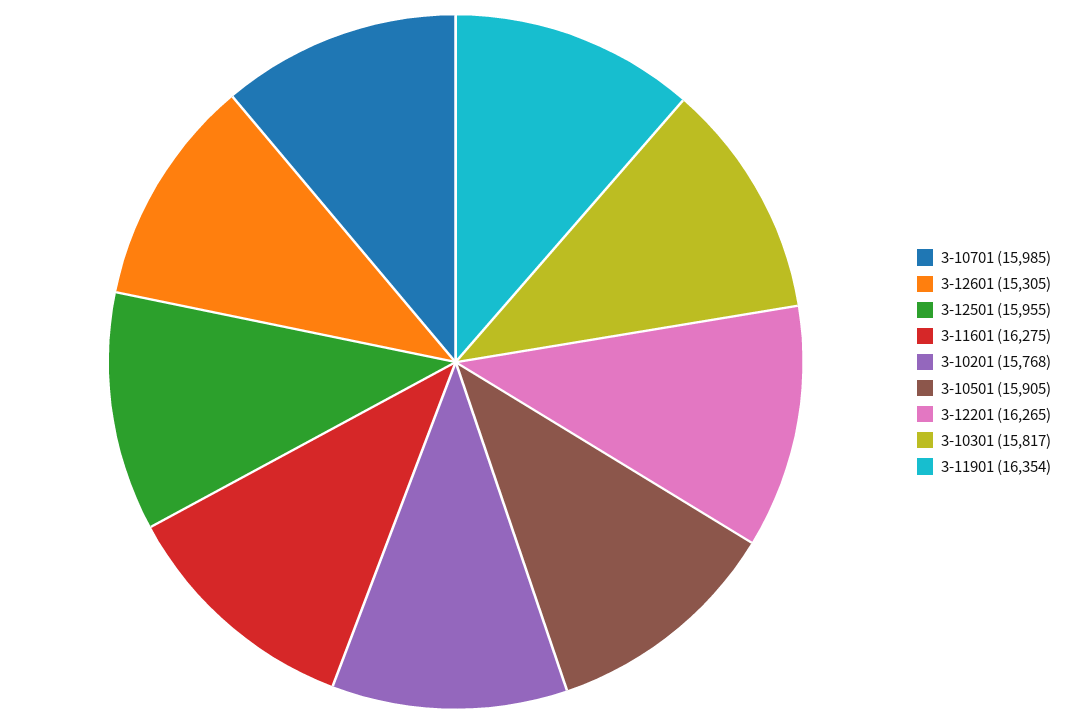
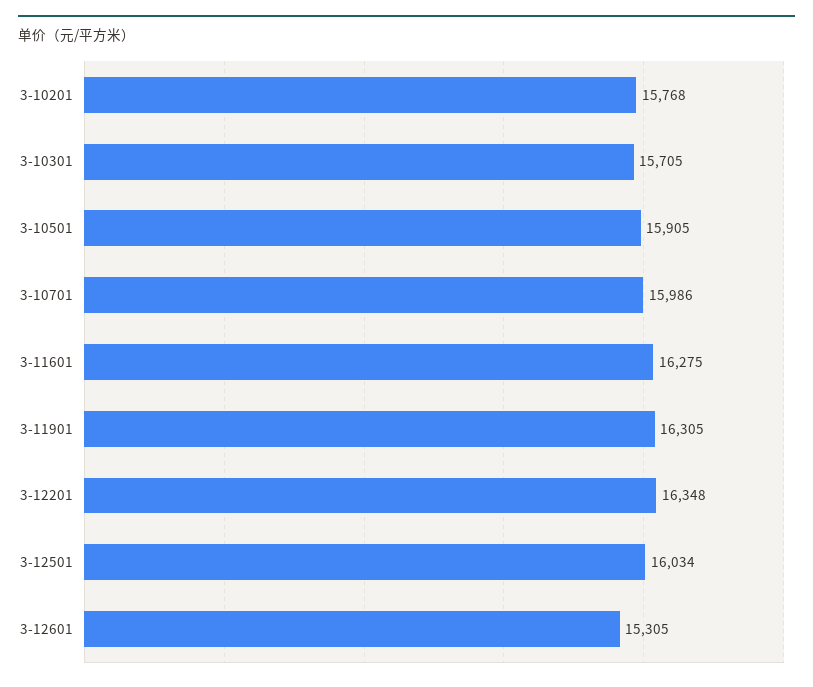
  {
-   "3-10701": 15985,
+   "3-10701": 15986,
    "3-12601": 15305,
-   "3-12501": 15955,
+   "3-12501": 16034,
    "3-11601": 16275,
    "3-10201": 15768,
    "3-10501": 15905,
-   "3-12201": 16265,
+   "3-12201": 16348,
-   "3-10301": 15817,
+   "3-10301": 15705,
-   "3-11901": 16354
+   "3-11901": 16305
  }

